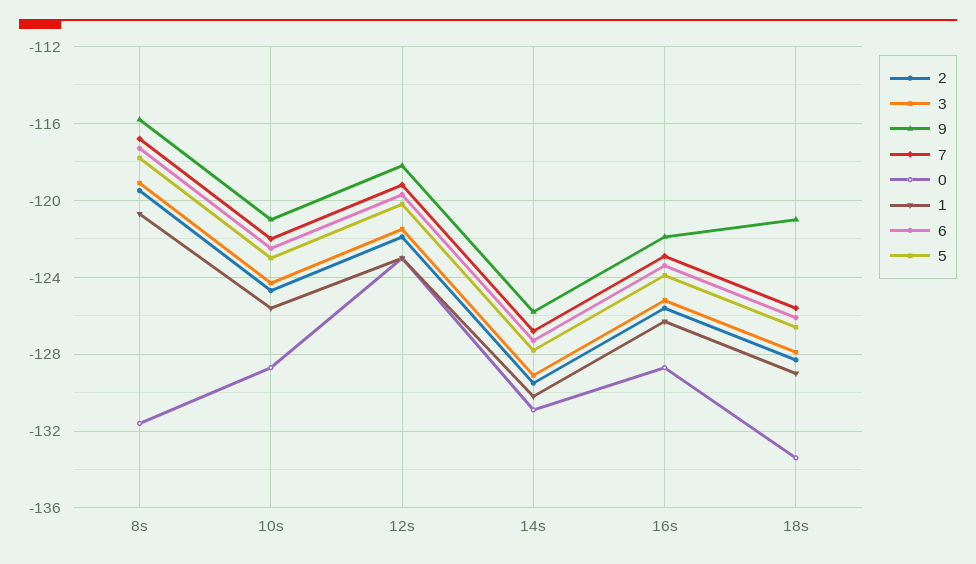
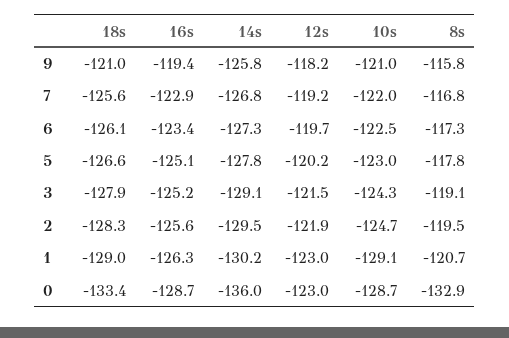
  {
    "2": {
      "8s": -119.5,
      "10s": -124.7,
      "12s": -121.9,
      "14s": -129.5,
      "16s": -125.6,
      "18s": -128.3
    },
    "3": {
      "8s": -119.1,
      "10s": -124.3,
      "12s": -121.5,
      "14s": -129.1,
      "16s": -125.2,
      "18s": -127.9
    },
    "9": {
      "8s": -115.8,
      "10s": -121,
      "12s": -118.2,
      "14s": -125.8,
-     "16s": -122,
+     "16s": -119.4,
      "18s": -121
    },
    "7": {
      "8s": -116.8,
      "10s": -122,
      "12s": -119.2,
      "14s": -126.8,
      "16s": -122.9,
      "18s": -125.6
    },
    "0": {
-     "8s": -131.5,
+     "8s": -132.9,
      "10s": -128.7,
      "12s": -123,
-     "14s": -131,
+     "14s": -136,
      "16s": -128.7,
      "18s": -133.4
    },
    "1": {
      "8s": -120.7,
-     "10s": -125.5,
+     "10s": -129.1,
      "12s": -123,
      "14s": -130.2,
      "16s": -126.3,
      "18s": -129
    },
    "6": {
      "8s": -117.3,
      "10s": -122.5,
      "12s": -119.7,
      "14s": -127.3,
      "16s": -123.4,
      "18s": -126.1
    },
    "5": {
      "8s": -117.8,
      "10s": -123,
      "12s": -120.2,
      "14s": -127.8,
-     "16s": -124,
+     "16s": -125.1,
      "18s": -126.6
    }
  }

